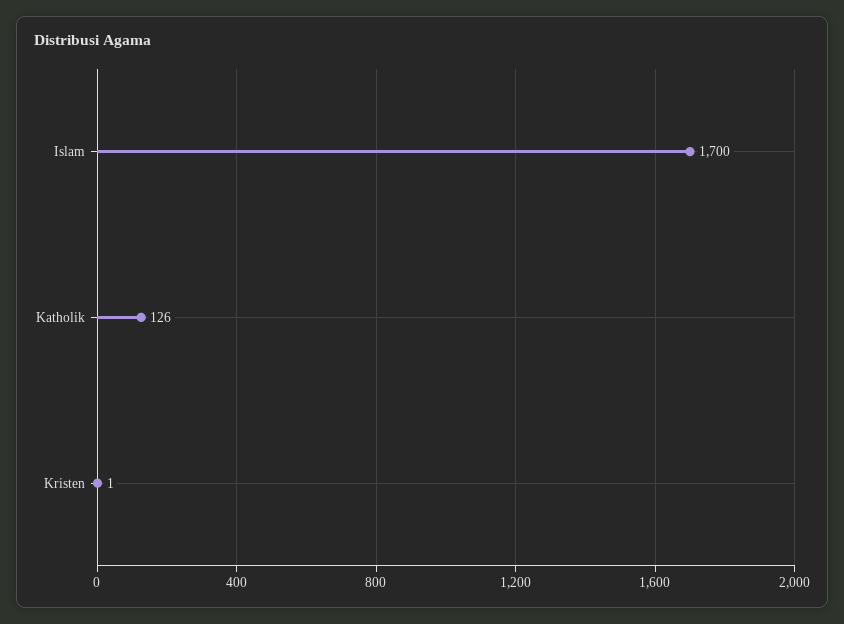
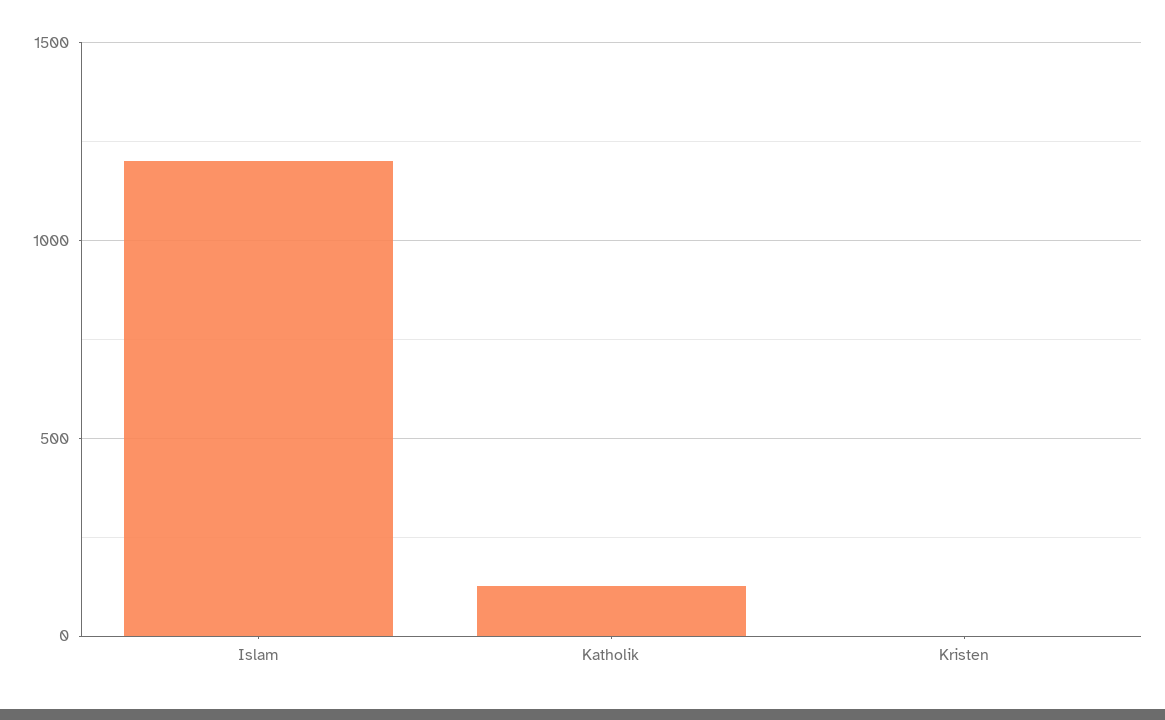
  {
-   "Islam": 1700,
+   "Islam": 1200,
    "Katholik": 126,
    "Kristen": 1
  }

